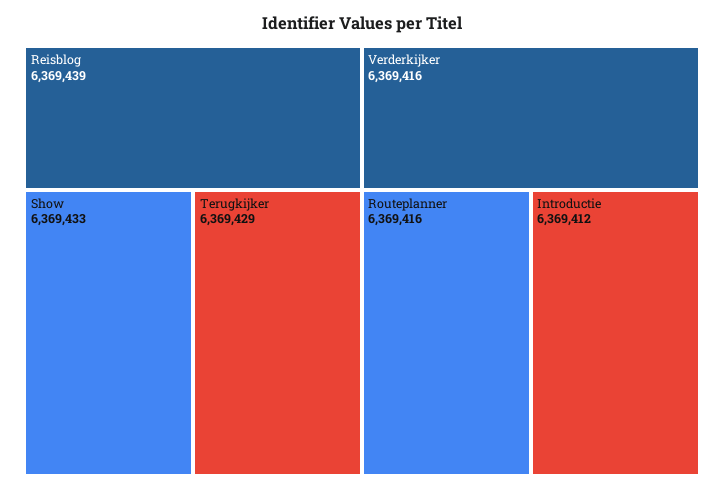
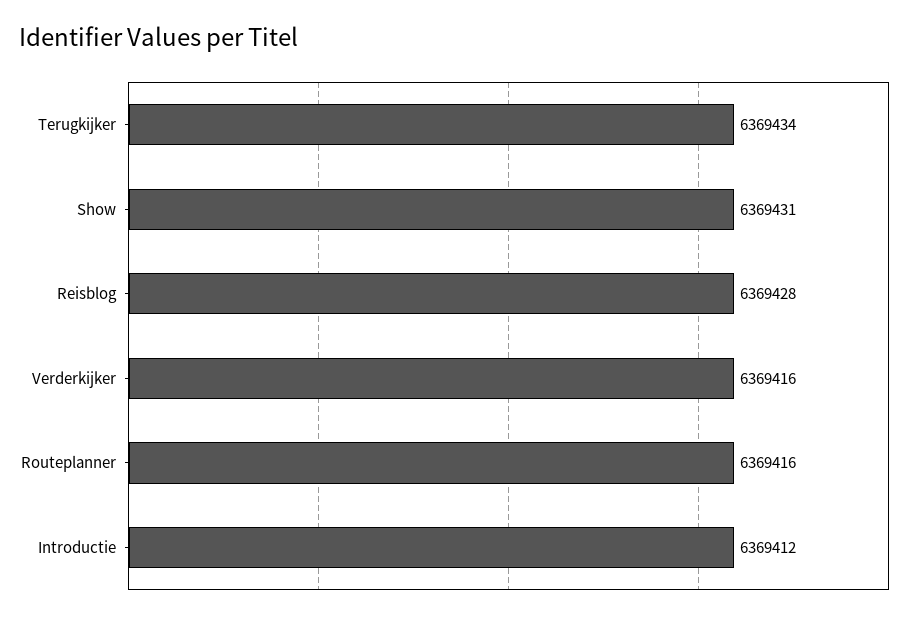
  {
-   "Reisblog": 6369439,
+   "Reisblog": 6369428,
-   "Show": 6369433,
+   "Show": 6369431,
-   "Terugkijker": 6369429,
+   "Terugkijker": 6369434,
    "Verderkijker": 6369416,
    "Routeplanner": 6369416,
    "Introductie": 6369412
  }

